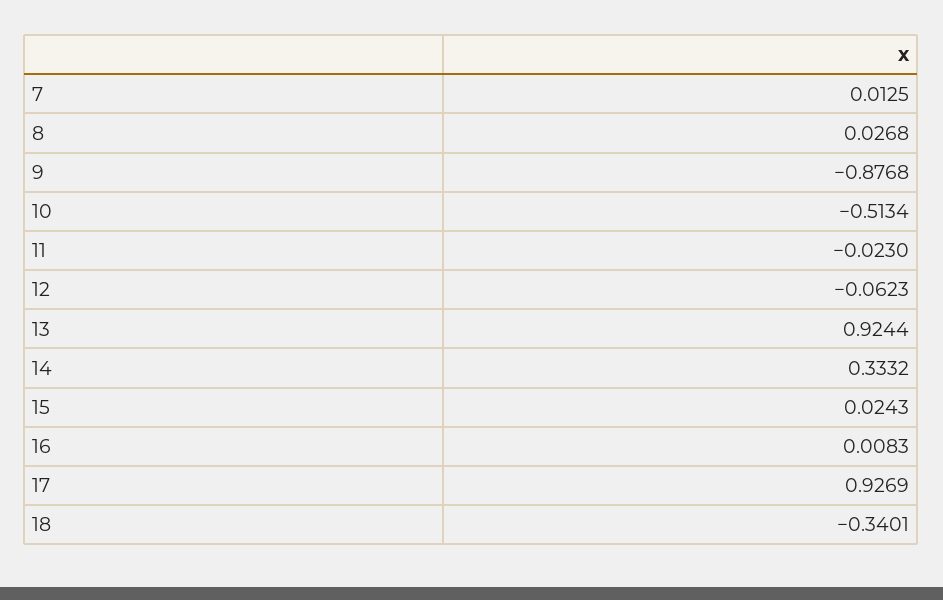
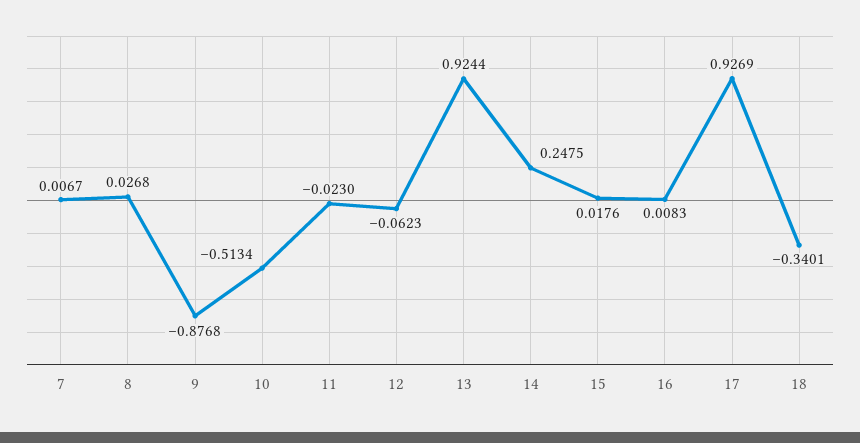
  {
-   "7": 0.0125,
+   "7": 0.0067,
    "8": 0.0268,
    "9": -0.8768,
    "10": -0.5134,
    "11": -0.023,
    "12": -0.0623,
    "13": 0.9244,
-   "14": 0.3332,
+   "14": 0.2475,
-   "15": 0.0243,
+   "15": 0.0176,
    "16": 0.0083,
    "17": 0.9269,
    "18": -0.3401
  }

